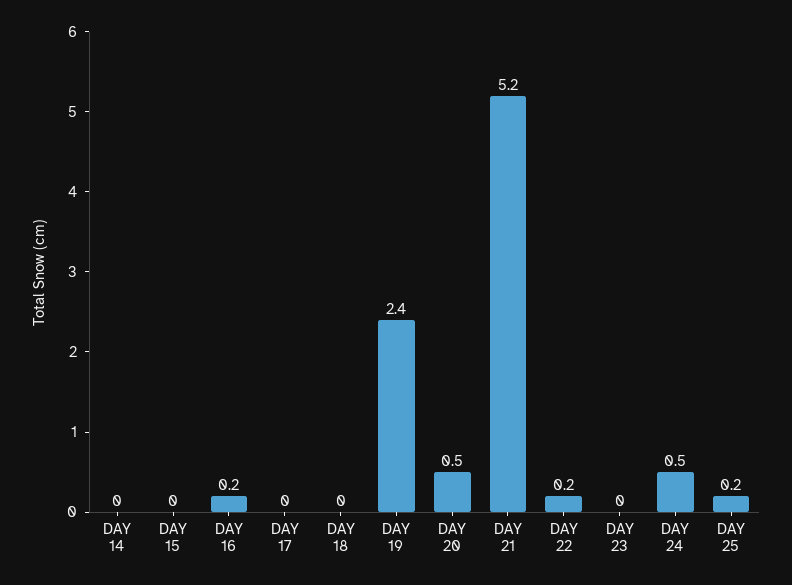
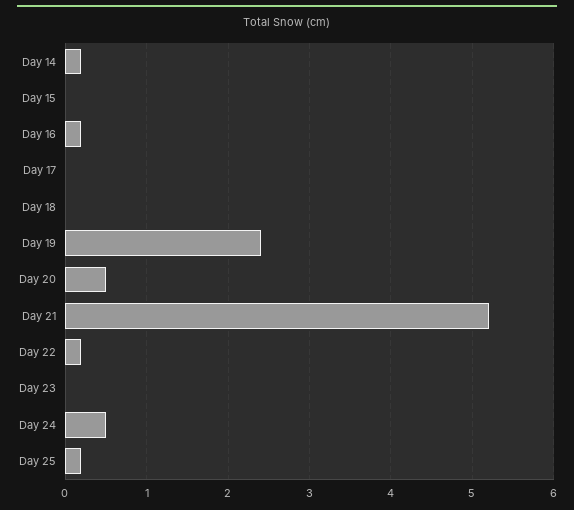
  {
-   "DAY 14": 0,
+   "DAY 14": 0.2,
    "DAY 15": 0,
    "DAY 16": 0.2,
    "DAY 17": 0,
    "DAY 18": 0,
    "DAY 19": 2.4,
    "DAY 20": 0.5,
    "DAY 21": 5.2,
    "DAY 22": 0.2,
    "DAY 23": 0,
    "DAY 24": 0.5,
    "DAY 25": 0.2
  }

